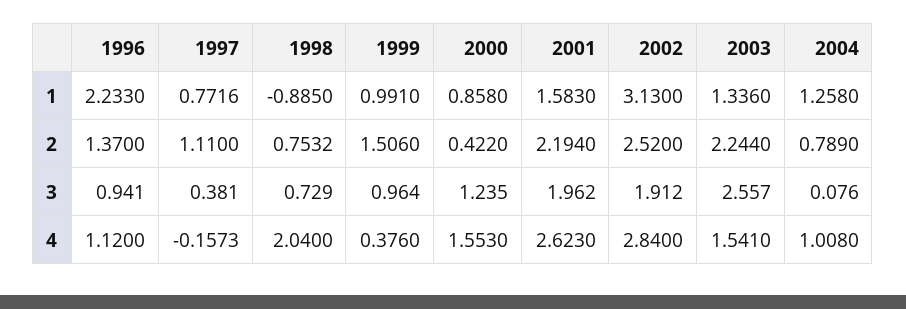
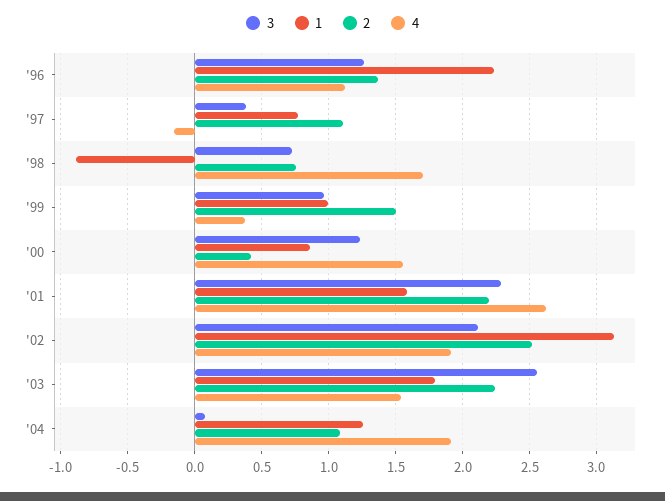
  {
    "1": {
      "1996": 2.233,
      "1997": 0.7716,
      "1998": -0.885,
      "1999": 0.991,
      "2000": 0.858,
      "2001": 1.583,
      "2002": 3.13,
-     "2003": 1.336,
+     "2003": 1.8,
      "2004": 1.258
    },
    "2": {
      "1996": 1.37,
      "1997": 1.11,
      "1998": 0.7532,
      "1999": 1.506,
      "2000": 0.422,
      "2001": 2.194,
      "2002": 2.52,
      "2003": 2.244,
-     "2004": 0.789
+     "2004": 1.1
    },
    "3": {
-     "1996": 0.941,
+     "1996": 1.25,
      "1997": 0.381,
      "1998": 0.729,
      "1999": 0.964,
      "2000": 1.235,
-     "2001": 1.962,
+     "2001": 2.3,
-     "2002": 1.912,
+     "2002": 2.1,
      "2003": 2.557,
      "2004": 0.076
    },
    "4": {
      "1996": 1.12,
      "1997": -0.1573,
-     "1998": 2.04,
+     "1998": 1.7,
      "1999": 0.376,
      "2000": 1.553,
      "2001": 2.623,
-     "2002": 2.84,
+     "2002": 1.9,
      "2003": 1.541,
-     "2004": 1.008
+     "2004": 1.9
    }
  }

